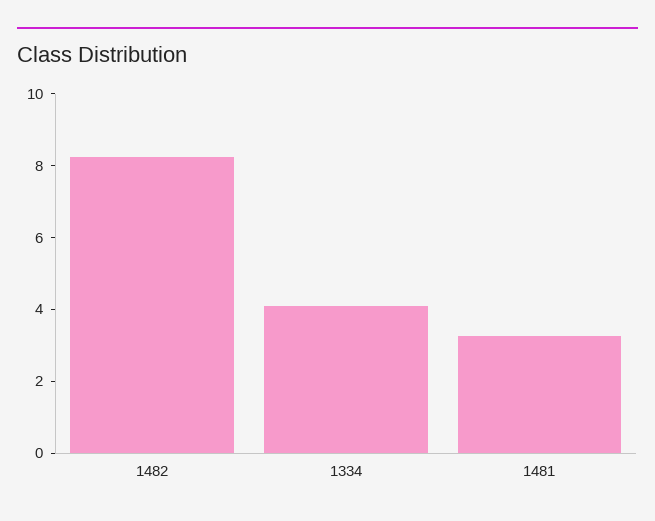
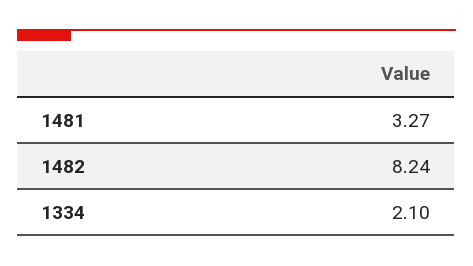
  {
    "1482": 8.24,
-   "1334": 4,
+   "1334": 2.1,
    "1481": 3.27
  }

